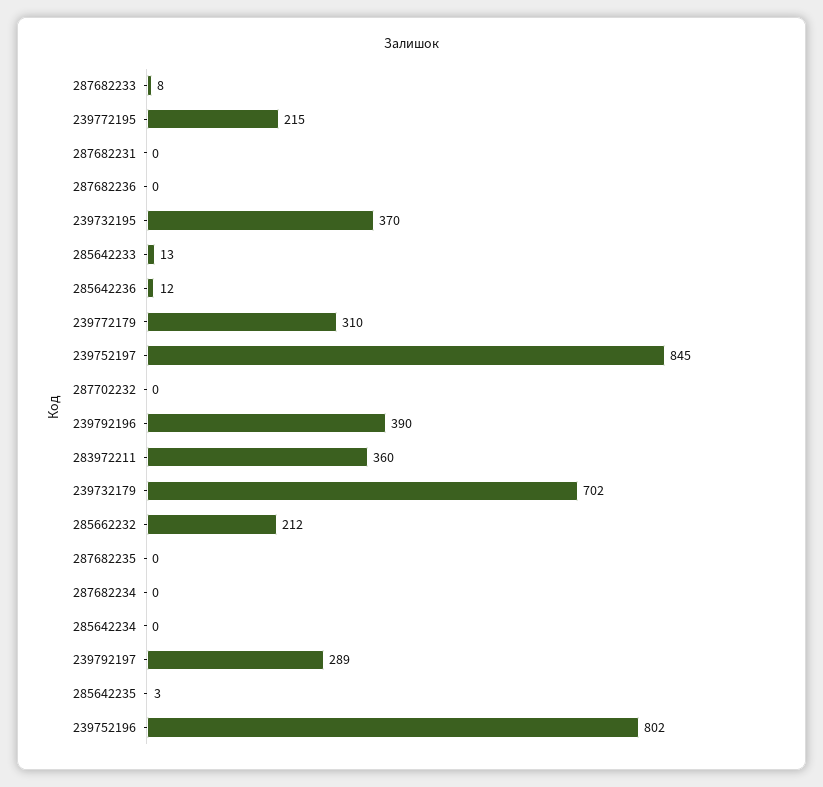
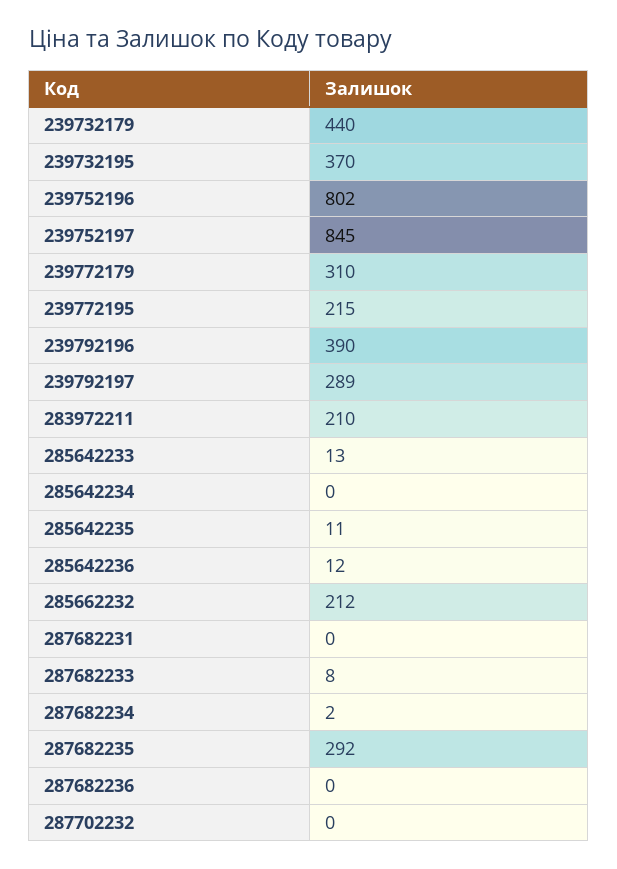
  {
    "287682233": 8,
    "239772195": 215,
    "287682231": 0,
    "287682236": 0,
    "239732195": 370,
    "285642233": 13,
    "285642236": 12,
    "239772179": 310,
    "239752197": 845,
    "287702232": 0,
    "239792196": 390,
-   "283972211": 360,
+   "283972211": 210,
-   "239732179": 702,
+   "239732179": 440,
    "285662232": 212,
-   "287682235": 0,
+   "287682235": 292,
-   "287682234": 0,
+   "287682234": 2,
    "285642234": 0,
    "239792197": 289,
-   "285642235": 3,
+   "285642235": 11,
    "239752196": 802
  }

